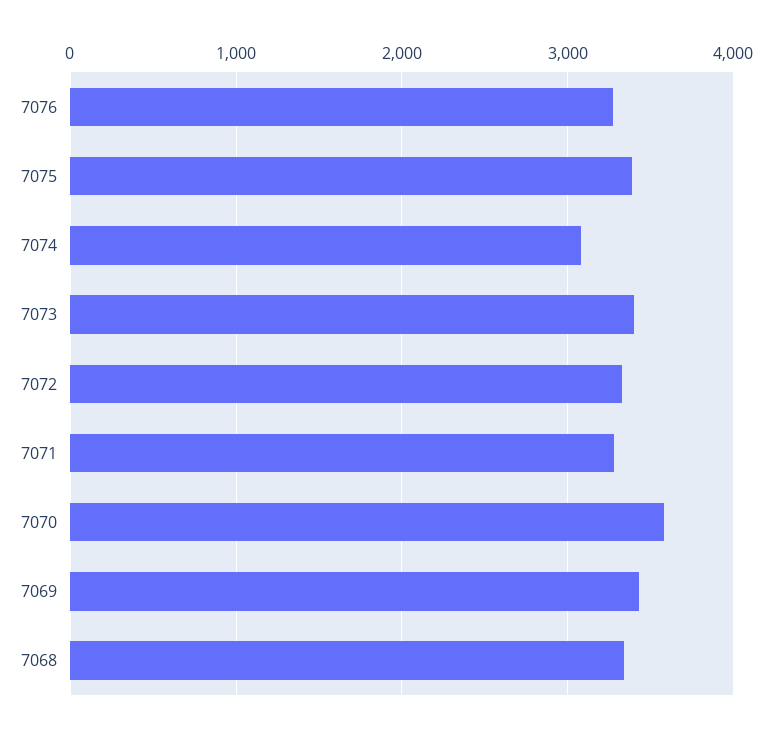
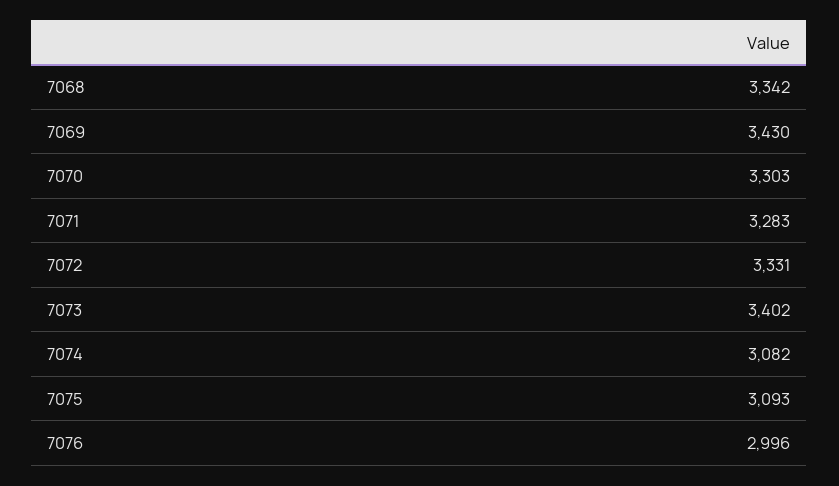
  {
-   "7076": 3300,
+   "7076": 2996,
-   "7075": 3400,
+   "7075": 3093,
    "7074": 3082,
    "7073": 3402,
    "7072": 3331,
    "7071": 3283,
-   "7070": 3600,
+   "7070": 3303,
    "7069": 3430,
    "7068": 3342
  }

